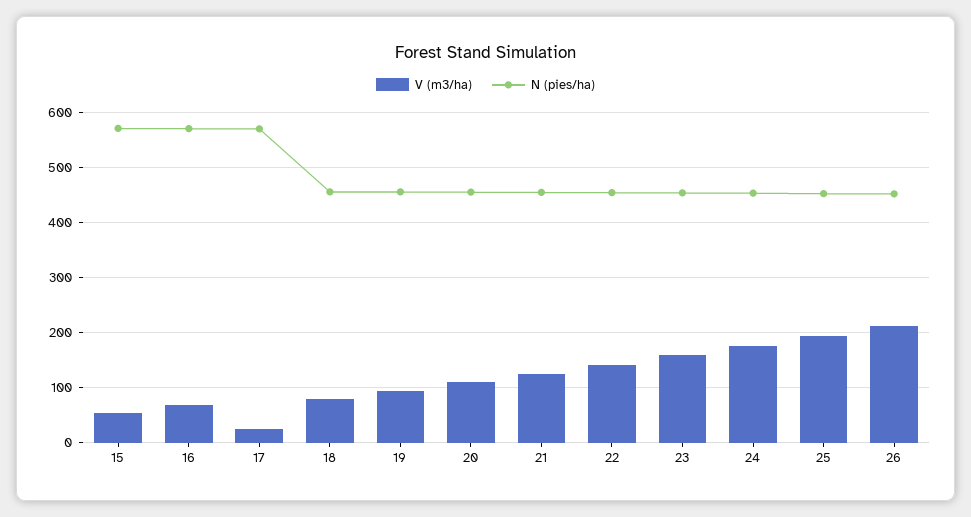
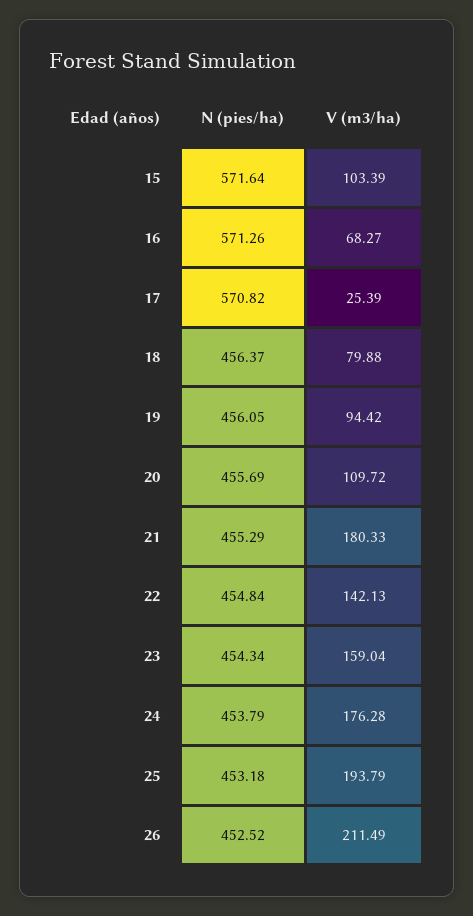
  {
    "V (m3/ha)": {
-     "15": 60,
+     "15": 103.39,
      "16": 68.27,
      "17": 25.39,
      "18": 79.88,
      "19": 94.42,
      "20": 109.72,
-     "21": 120,
+     "21": 180.33,
      "22": 142.13,
      "23": 159.04,
      "24": 176.28,
      "25": 193.79,
      "26": 211.49
    },
    "N (pies/ha)": {
      "15": 571.64,
      "16": 571.26,
      "17": 570.82,
      "18": 456.37,
      "19": 456.05,
      "20": 455.69,
      "21": 455.29,
      "22": 454.84,
      "23": 454.34,
      "24": 453.79,
      "25": 453.18,
      "26": 452.52
    }
  }

